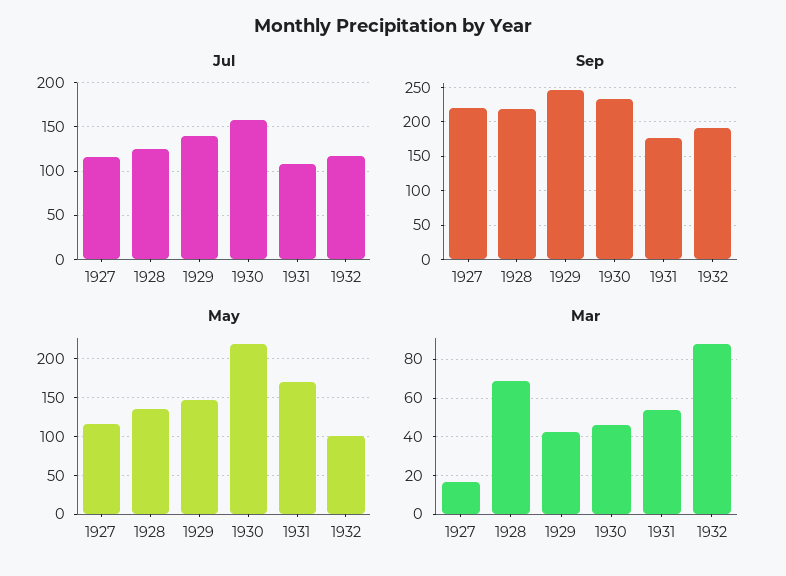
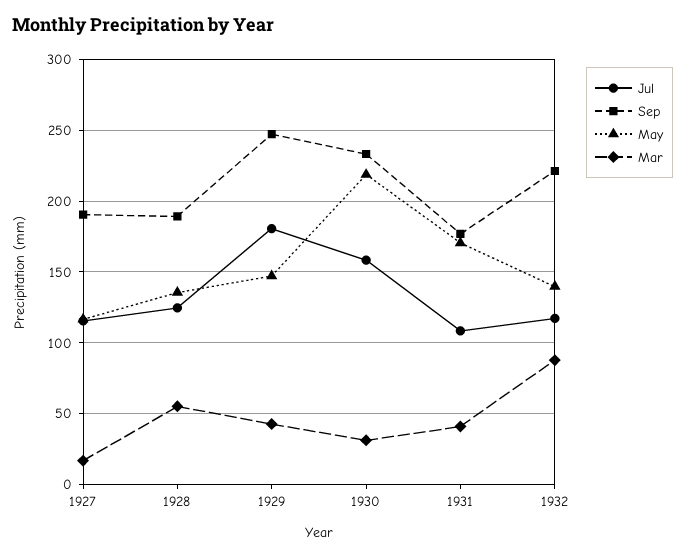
  {
    "Jul": {
      "1927": 115,
      "1928": 125,
-     "1929": 140,
+     "1929": 180,
      "1930": 160,
      "1931": 110,
      "1932": 115
    },
    "Sep": {
-     "1927": 220,
+     "1927": 190,
-     "1928": 220,
+     "1928": 190,
      "1929": 245,
      "1930": 235,
      "1931": 175,
-     "1932": 190
+     "1932": 220
    },
    "May": {
      "1927": 115,
      "1928": 135,
      "1929": 145,
      "1930": 220,
      "1931": 170,
-     "1932": 100
+     "1932": 140
    },
    "Mar": {
      "1927": 15,
-     "1928": 70,
+     "1928": 55,
      "1929": 45,
-     "1930": 45,
+     "1930": 30,
-     "1931": 55,
+     "1931": 40,
      "1932": 90
    }
  }

